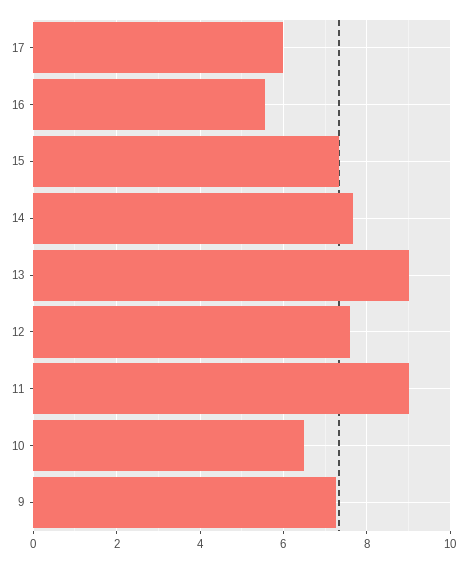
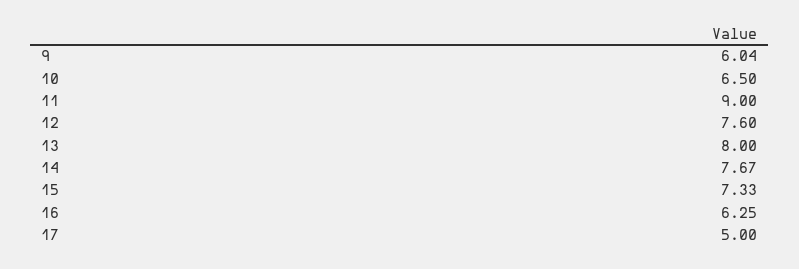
  {
-   "17": 6,
+   "17": 5,
-   "16": 5.6,
+   "16": 6.25,
    "15": 7.33,
    "14": 7.67,
-   "13": 9,
+   "13": 8,
    "12": 7.6,
    "11": 9,
    "10": 6.5,
-   "9": 7.2
+   "9": 6.04
  }

